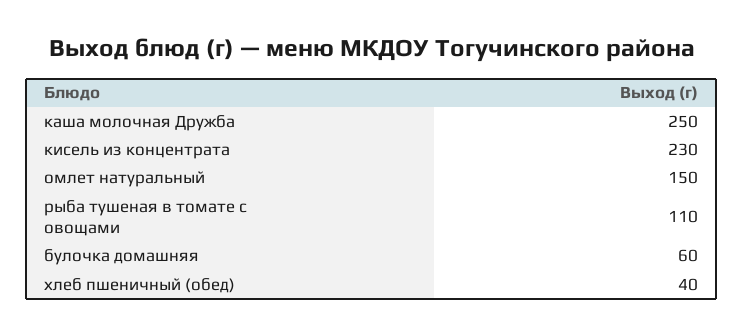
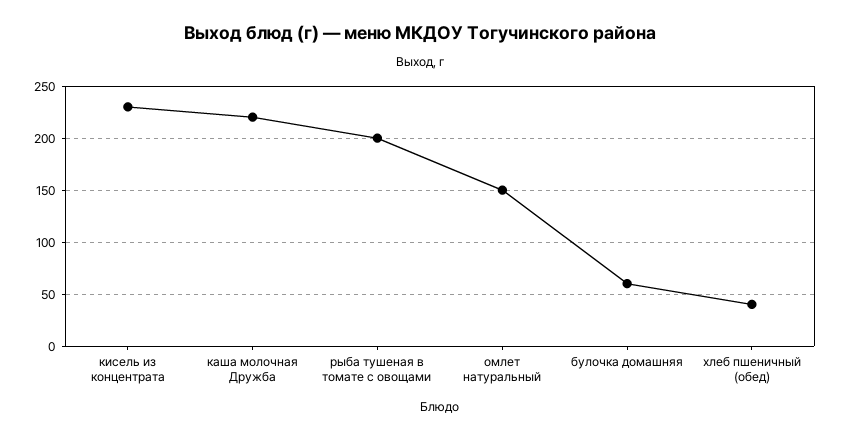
  {
-   "каша молочная Дружба": 250,
+   "каша молочная Дружба": 220,
    "кисель из концентрата": 230,
    "омлет натуральный": 150,
-   "рыба тушеная в томате с овощами": 110,
+   "рыба тушеная в томате с овощами": 200,
    "булочка домашняя": 60,
    "хлеб пшеничный (обед)": 40
  }

